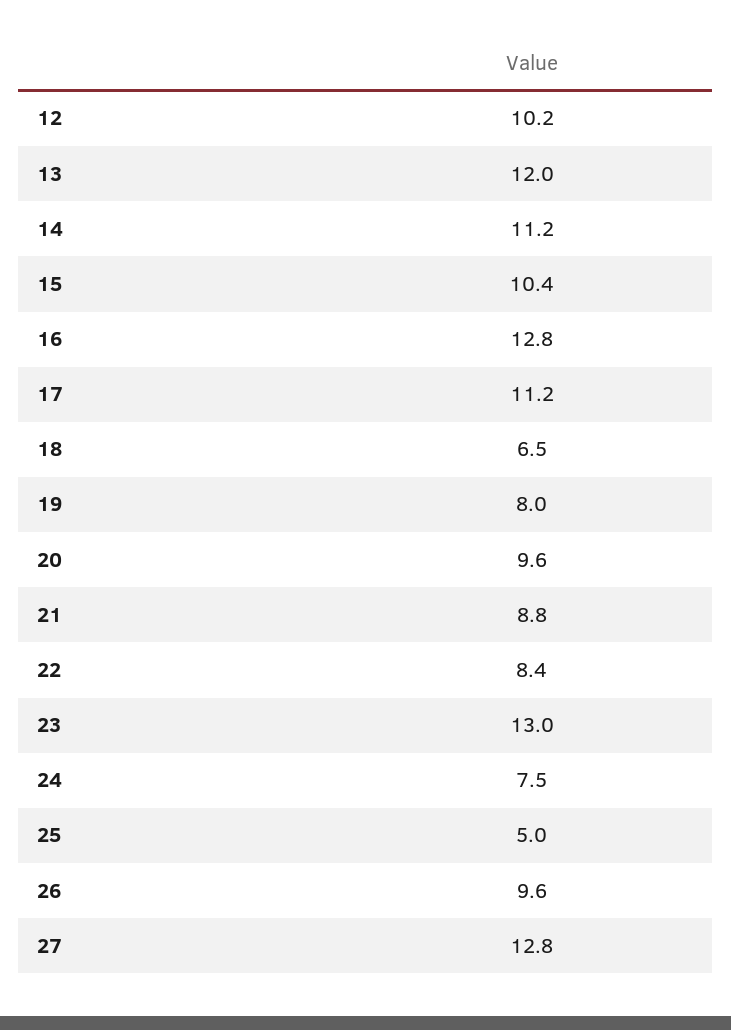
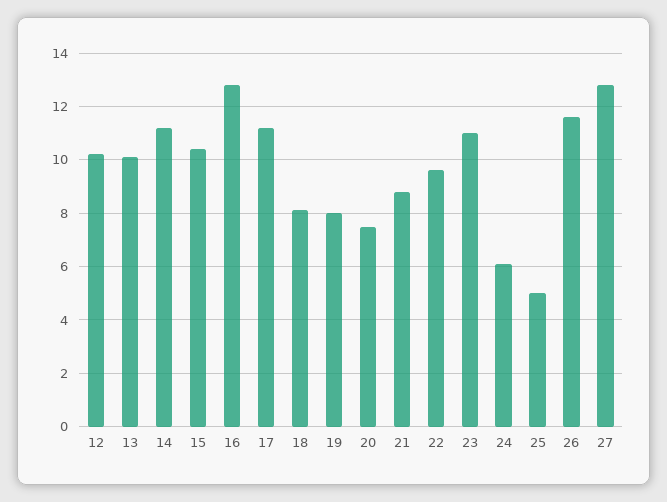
  {
    "12": 10.2,
-   "13": 12,
+   "13": 10,
    "14": 11.2,
    "15": 10.4,
    "16": 12.8,
    "17": 11.2,
-   "18": 6.5,
+   "18": 8,
    "19": 8,
-   "20": 9.6,
+   "20": 7.5,
    "21": 8.8,
-   "22": 8.4,
+   "22": 9.5,
-   "23": 13,
+   "23": 11,
-   "24": 7.5,
+   "24": 6,
    "25": 5,
-   "26": 9.6,
+   "26": 11.5,
    "27": 12.8
  }

